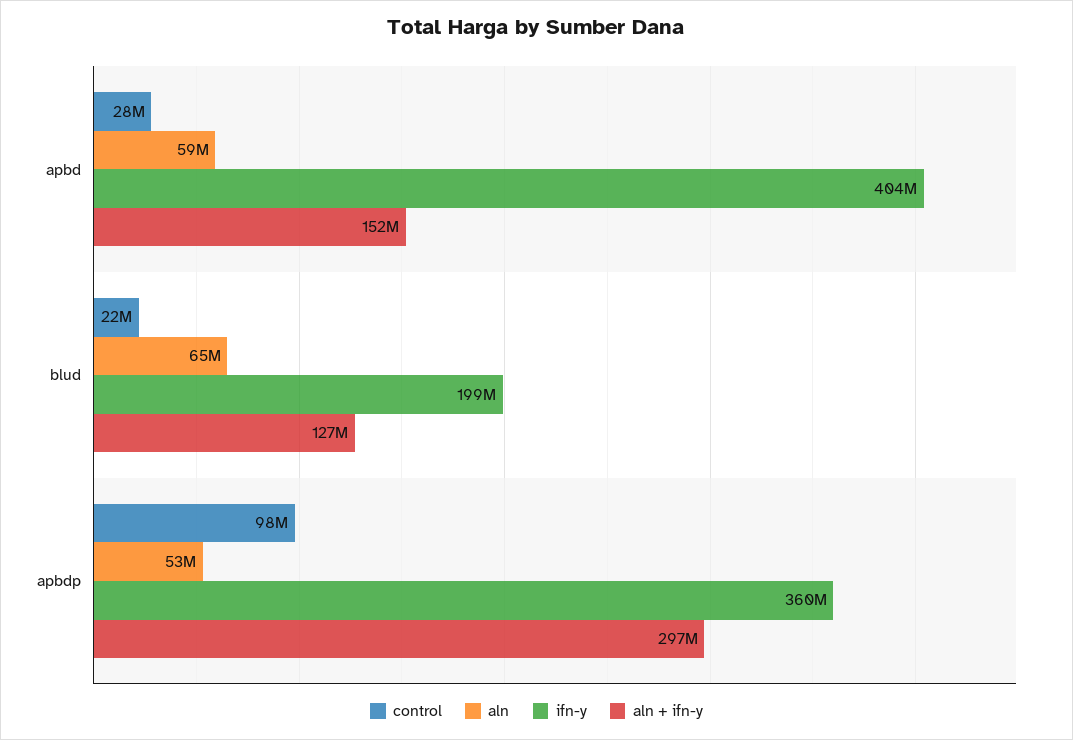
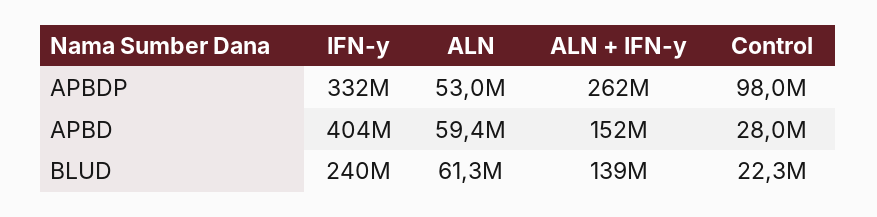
  {
    "control": {
      "apbd": 28000000,
      "blud": 22300000,
      "apbdp": 98000000
    },
    "aln": {
      "apbd": 59400000,
-     "blud": 65000000,
+     "blud": 61300000,
      "apbdp": 53000000
    },
    "ifn-y": {
      "apbd": 404000000,
-     "blud": 199000000,
+     "blud": 240000000,
-     "apbdp": 360000000
+     "apbdp": 332000000
    },
    "aln + ifn-y": {
      "apbd": 152000000,
-     "blud": 127000000,
+     "blud": 139000000,
-     "apbdp": 297000000
+     "apbdp": 262000000
    }
  }

